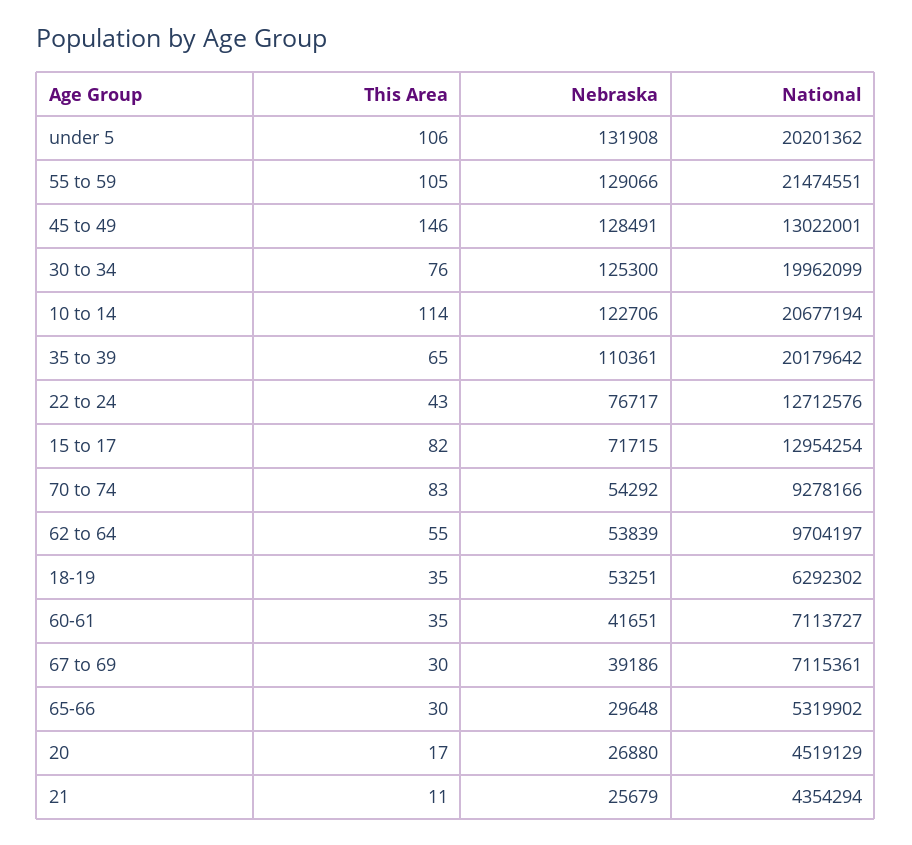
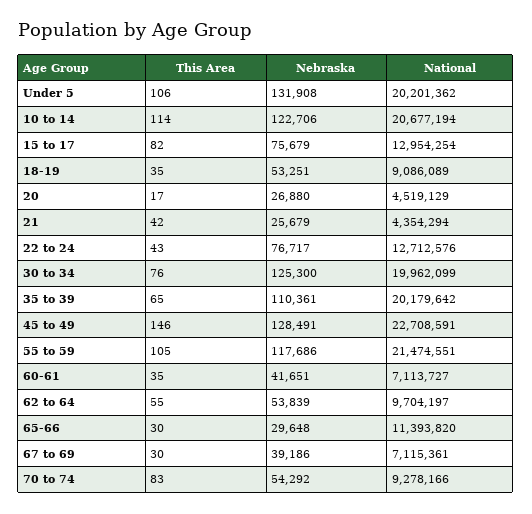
  {
    "This Area": {
      "under 5": 106,
      "55 to 59": 105,
      "45 to 49": 146,
      "30 to 34": 76,
      "10 to 14": 114,
      "35 to 39": 65,
      "22 to 24": 43,
      "15 to 17": 82,
      "70 to 74": 83,
      "62 to 64": 55,
      "18-19": 35,
      "60-61": 35,
      "67 to 69": 30,
      "65-66": 30,
      "20": 17,
-     "21": 11
+     "21": 42
    },
    "Nebraska": {
      "under 5": 131908,
-     "55 to 59": 129066,
+     "55 to 59": 117686,
      "45 to 49": 128491,
      "30 to 34": 125300,
      "10 to 14": 122706,
      "35 to 39": 110361,
      "22 to 24": 76717,
-     "15 to 17": 71715,
+     "15 to 17": 75679,
      "70 to 74": 54292,
      "62 to 64": 53839,
      "18-19": 53251,
      "60-61": 41651,
      "67 to 69": 39186,
      "65-66": 29648,
      "20": 26880,
      "21": 25679
    },
    "National": {
      "under 5": 20201362,
      "55 to 59": 21474551,
-     "45 to 49": 13022001,
+     "45 to 49": 22708591,
      "30 to 34": 19962099,
      "10 to 14": 20677194,
      "35 to 39": 20179642,
      "22 to 24": 12712576,
      "15 to 17": 12954254,
      "70 to 74": 9278166,
      "62 to 64": 9704197,
-     "18-19": 6292302,
+     "18-19": 9086089,
      "60-61": 7113727,
      "67 to 69": 7115361,
-     "65-66": 5319902,
+     "65-66": 11393820,
      "20": 4519129,
      "21": 4354294
    }
  }

